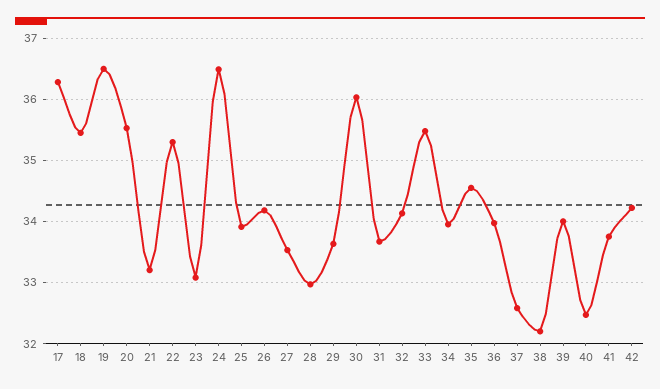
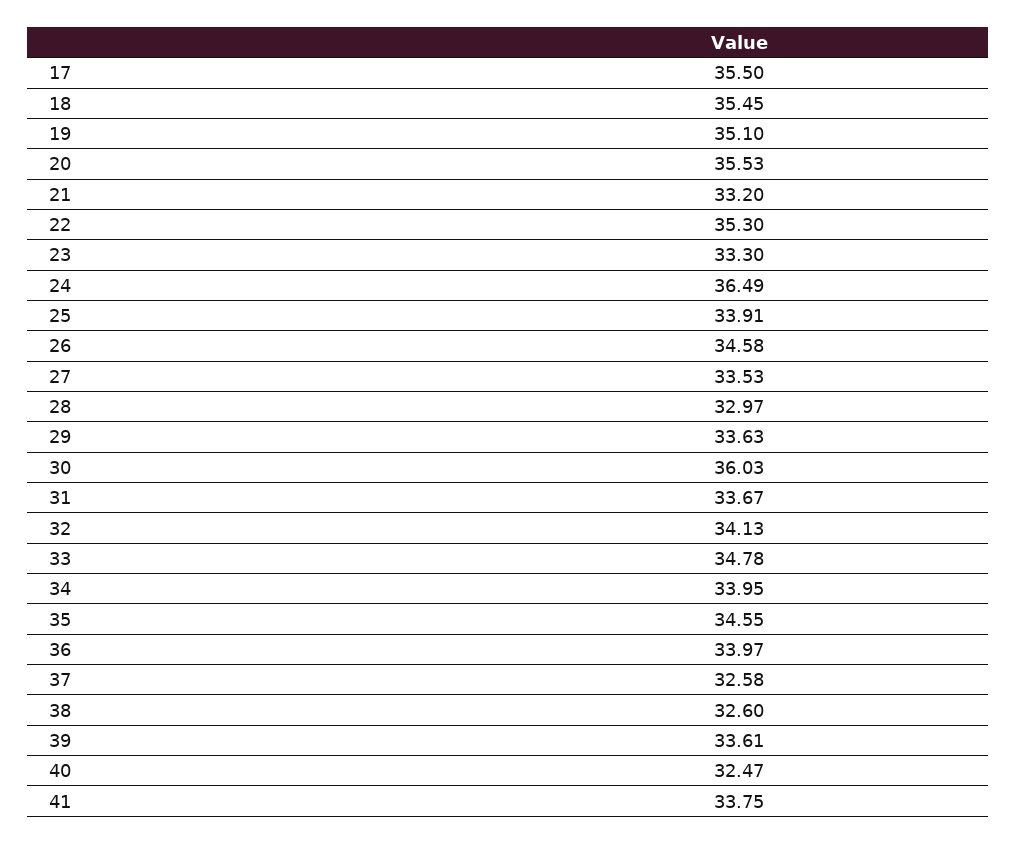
  {
-   "17": 36.3,
+   "17": 35.5,
    "18": 35.45,
-   "19": 36.5,
+   "19": 35.1,
    "20": 35.53,
    "21": 33.2,
    "22": 35.3,
-   "23": 33.1,
+   "23": 33.3,
    "24": 36.49,
    "25": 33.91,
-   "26": 34.2,
+   "26": 34.58,
    "27": 33.53,
    "28": 32.97,
    "29": 33.63,
    "30": 36.03,
    "31": 33.67,
    "32": 34.13,
-   "33": 35.5,
+   "33": 34.78,
    "34": 33.95,
    "35": 34.55,
    "36": 33.97,
    "37": 32.58,
-   "38": 32.2,
+   "38": 32.6,
-   "39": 34,
+   "39": 33.61,
    "40": 32.47,
-   "41": 33.75,
+   "41": 33.75
-   "42": 34.2
  }

